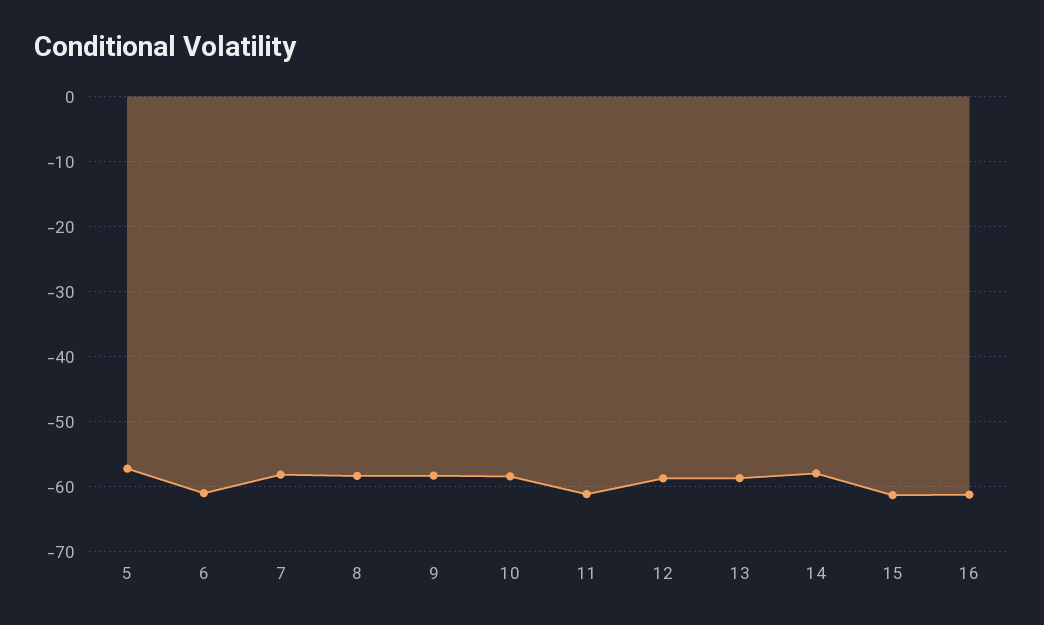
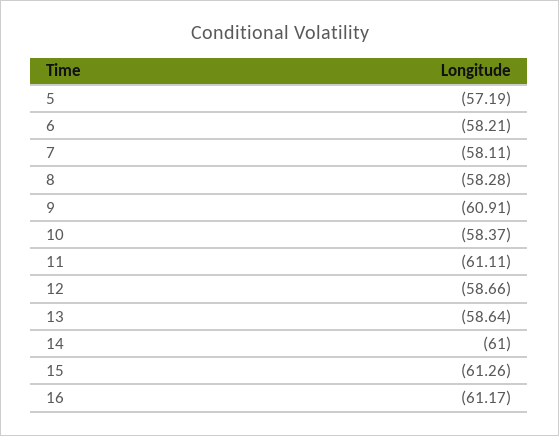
  {
    "5": -57.19,
-   "6": -61,
+   "6": -58.21,
    "7": -58.11,
    "8": -58.28,
-   "9": -58,
+   "9": -60.91,
    "10": -58.37,
    "11": -61.11,
    "12": -58.66,
    "13": -58.64,
-   "14": -58,
+   "14": -61,
    "15": -61.26,
    "16": -61.17
  }

